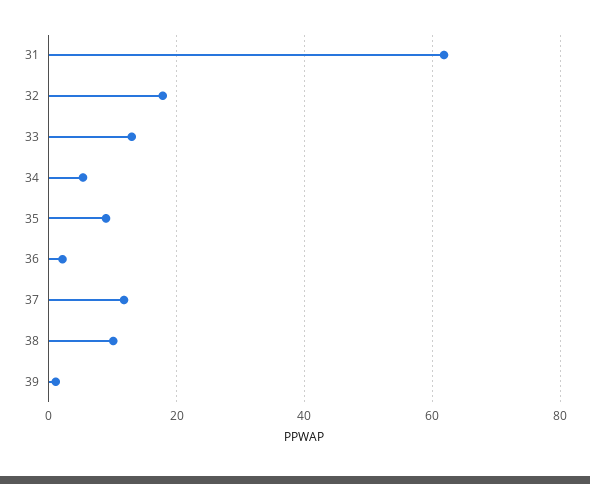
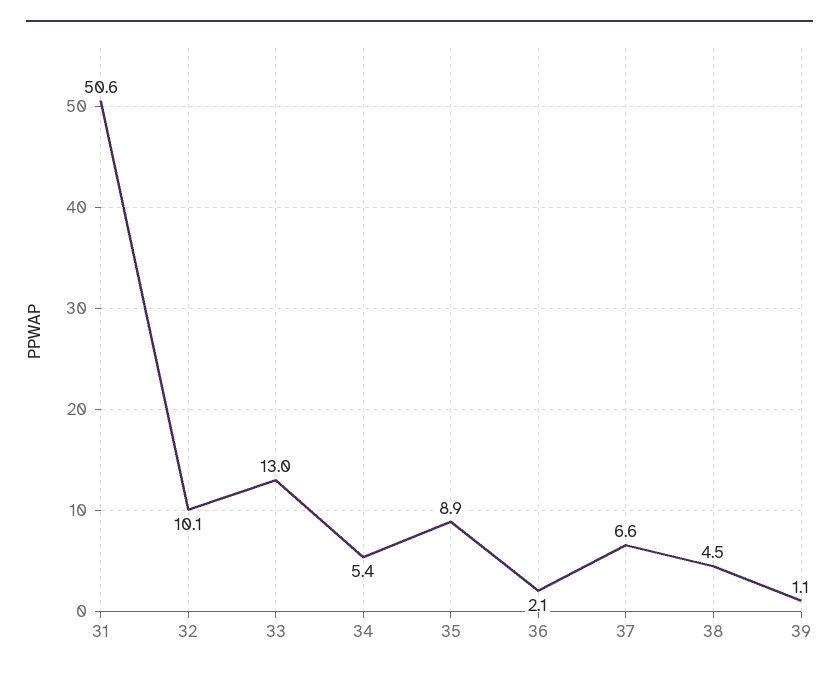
  {
-   "31": 62,
+   "31": 50.6,
-   "32": 18,
+   "32": 10.1,
    "33": 13,
    "34": 5.4,
    "35": 8.9,
    "36": 2.1,
-   "37": 12,
+   "37": 6.6,
-   "38": 10,
+   "38": 4.5,
    "39": 1.1
  }

